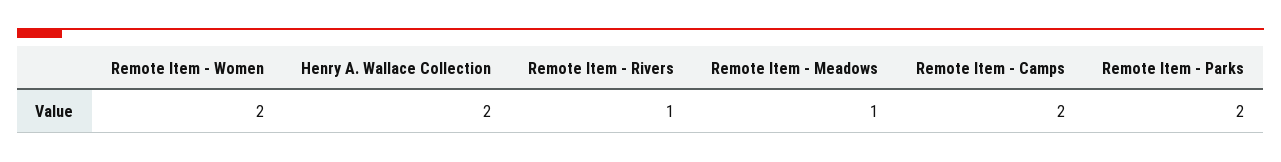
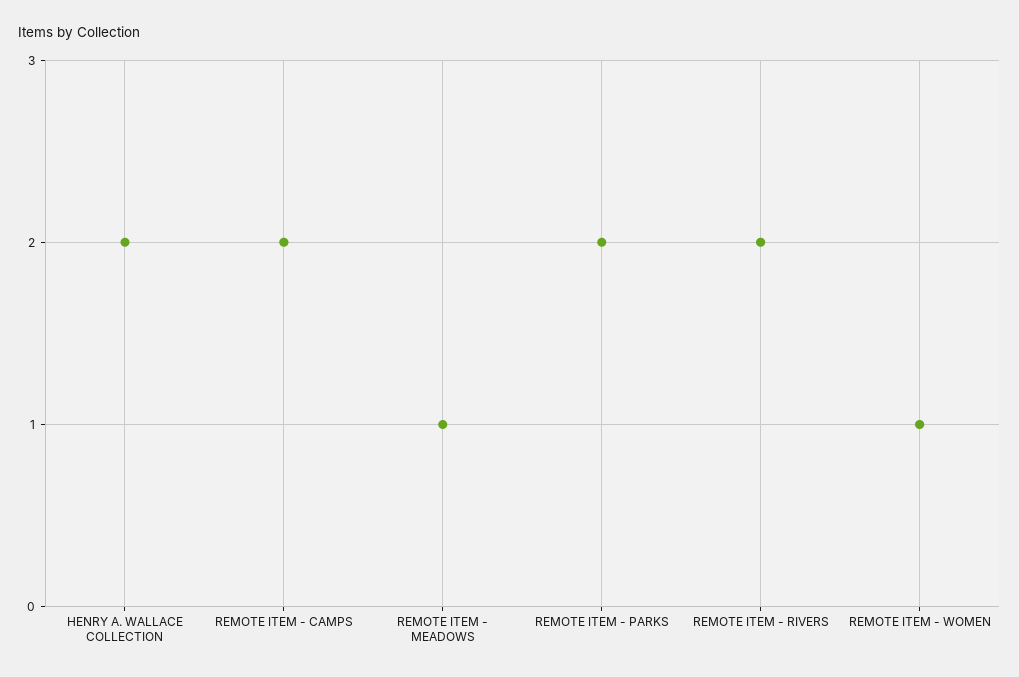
  {
-   "Remote Item - Women": 2,
+   "Remote Item - Women": 1,
    "Henry A. Wallace Collection": 2,
-   "Remote Item - Rivers": 1,
+   "Remote Item - Rivers": 2,
    "Remote Item - Meadows": 1,
    "Remote Item - Camps": 2,
    "Remote Item - Parks": 2
  }

